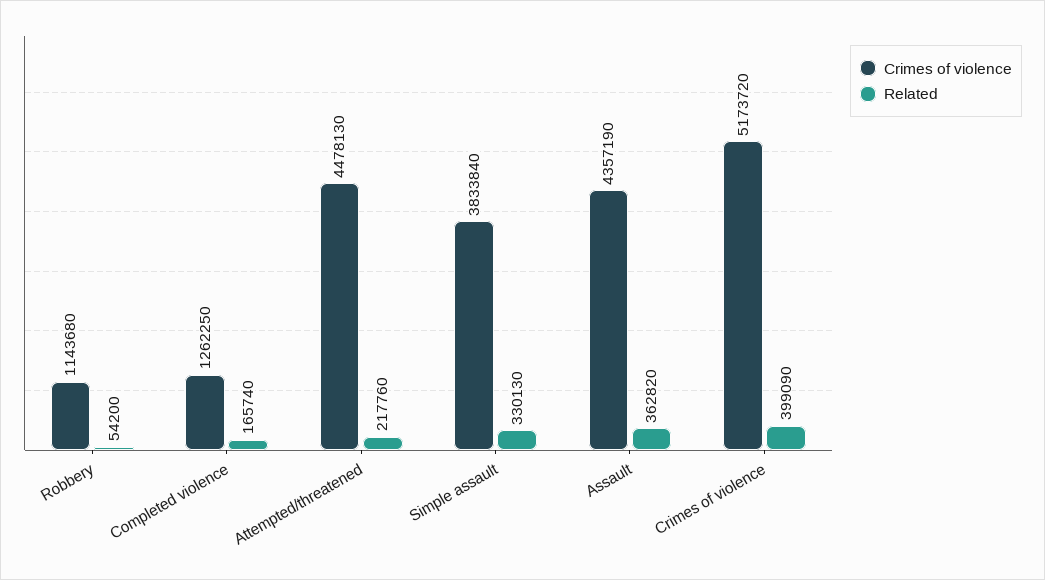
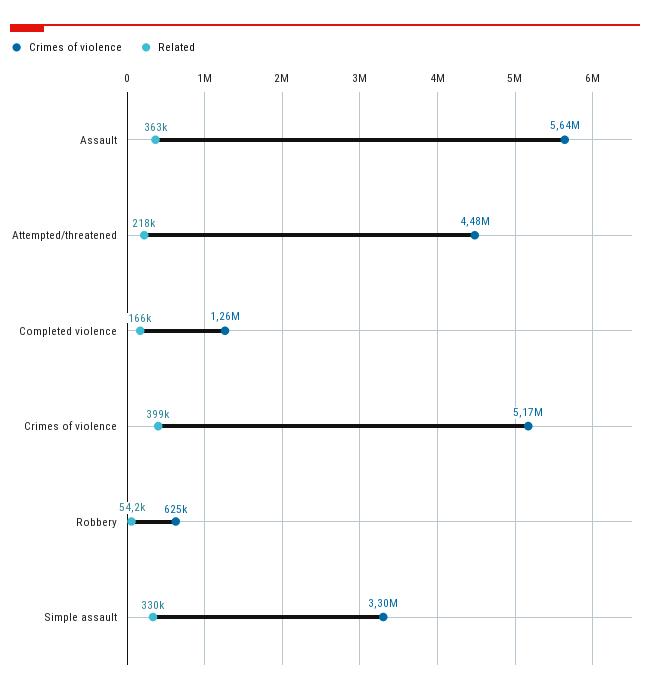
  {
    "Crimes of violence": {
-     "Robbery": 1143680,
+     "Robbery": 625000,
      "Completed violence": 1262250,
      "Attempted/threatened": 4478130,
-     "Simple assault": 3833840,
+     "Simple assault": 3300000,
-     "Assault": 4357190,
+     "Assault": 5640000,
      "Crimes of violence": 5173720
    },
    "Related": {
      "Robbery": 54200,
      "Completed violence": 165740,
      "Attempted/threatened": 217760,
      "Simple assault": 330130,
      "Assault": 362820,
      "Crimes of violence": 399090
    }
  }

